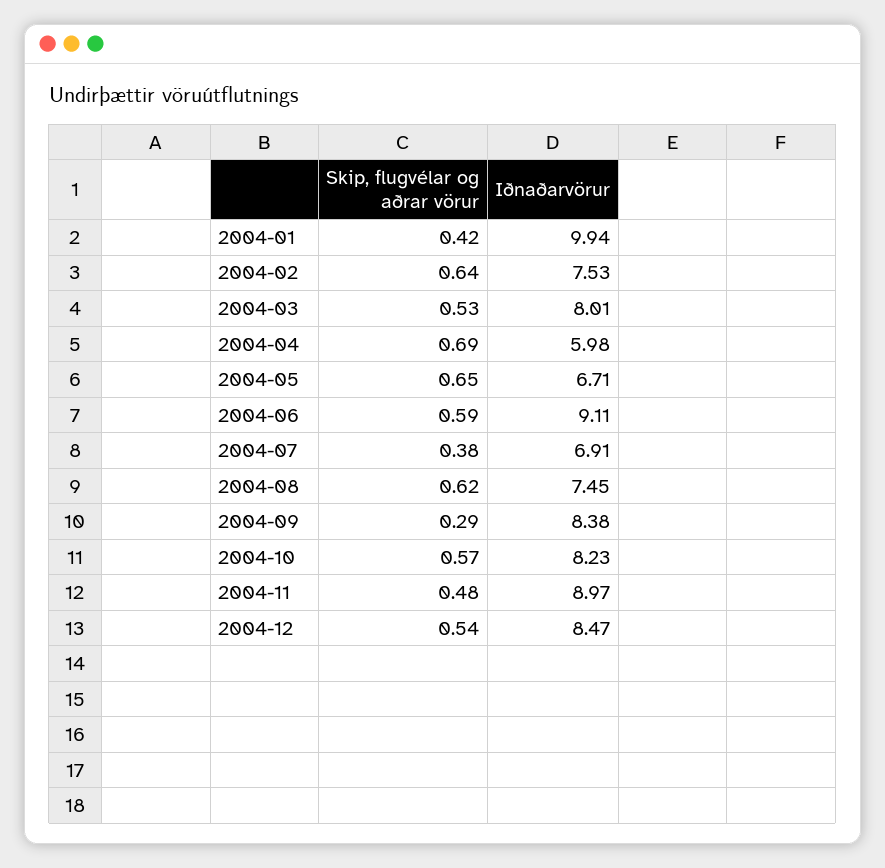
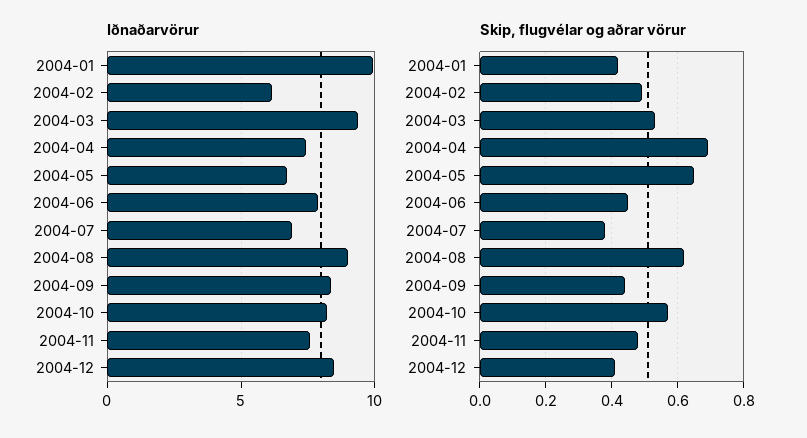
  {
    "Skip, flugvélar og aðrar vörur": {
      "2004-01": 0.42,
-     "2004-02": 0.64,
+     "2004-02": 0.5,
      "2004-03": 0.53,
      "2004-04": 0.69,
      "2004-05": 0.65,
-     "2004-06": 0.59,
+     "2004-06": 0.45,
      "2004-07": 0.38,
      "2004-08": 0.62,
-     "2004-09": 0.29,
+     "2004-09": 0.45,
      "2004-10": 0.57,
      "2004-11": 0.48,
-     "2004-12": 0.54
+     "2004-12": 0.4
    },
    "Iðnaðarvörur": {
      "2004-01": 9.94,
-     "2004-02": 7.53,
+     "2004-02": 6,
-     "2004-03": 8.01,
+     "2004-03": 9.5,
-     "2004-04": 5.98,
+     "2004-04": 7.5,
      "2004-05": 6.71,
-     "2004-06": 9.11,
+     "2004-06": 8,
      "2004-07": 6.91,
-     "2004-08": 7.45,
+     "2004-08": 9,
      "2004-09": 8.38,
      "2004-10": 8.23,
-     "2004-11": 8.97,
+     "2004-11": 7.5,
      "2004-12": 8.47
    }
  }

